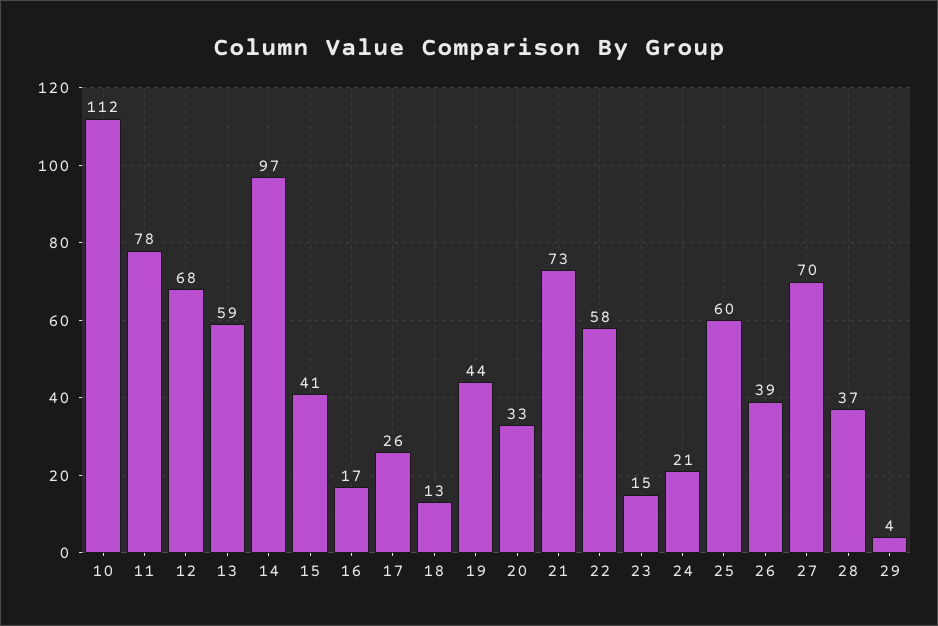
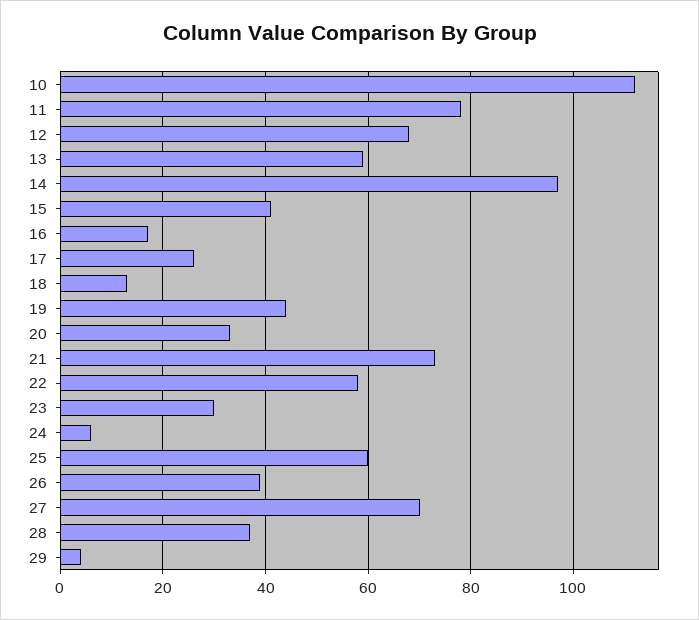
  {
    "10": 112,
    "11": 78,
    "12": 68,
    "13": 59,
    "14": 97,
    "15": 41,
    "16": 17,
    "17": 26,
    "18": 13,
    "19": 44,
    "20": 33,
    "21": 73,
    "22": 58,
-   "23": 15,
+   "23": 30,
-   "24": 21,
+   "24": 5,
    "25": 60,
    "26": 39,
    "27": 70,
    "28": 37,
    "29": 4
  }

